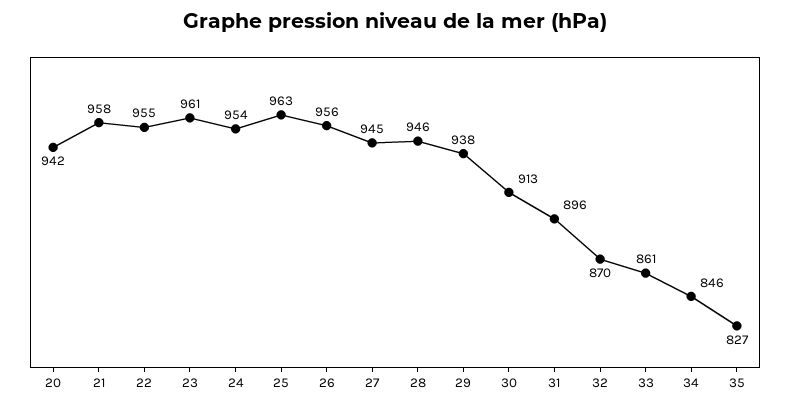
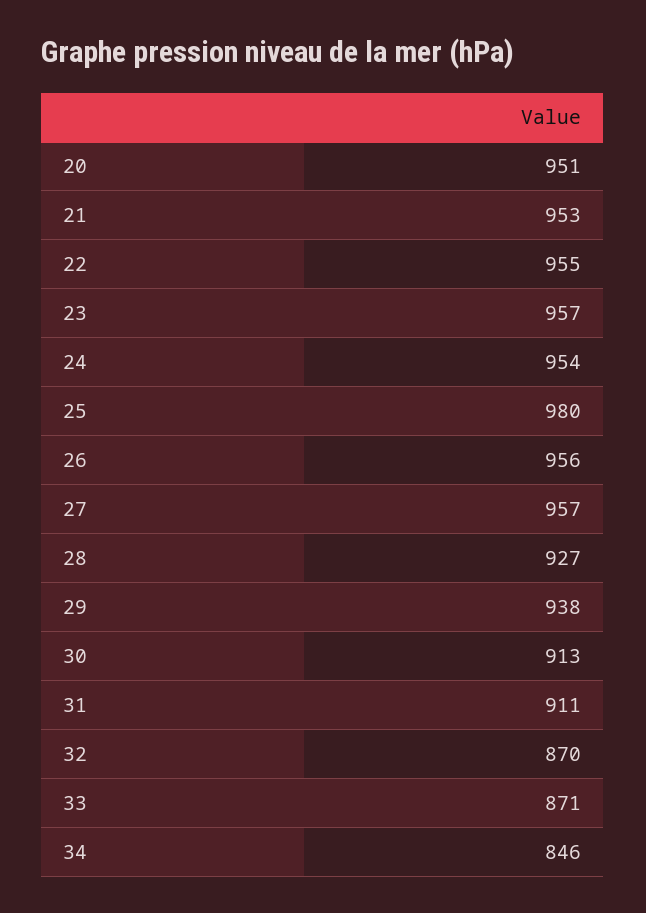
  {
-   "20": 942,
+   "20": 951,
-   "21": 958,
+   "21": 953,
    "22": 955,
-   "23": 961,
+   "23": 957,
    "24": 954,
-   "25": 963,
+   "25": 980,
    "26": 956,
-   "27": 945,
+   "27": 957,
-   "28": 946,
+   "28": 927,
    "29": 938,
    "30": 913,
-   "31": 896,
+   "31": 911,
    "32": 870,
-   "33": 861,
+   "33": 871,
-   "34": 846,
+   "34": 846
-   "35": 827
  }

